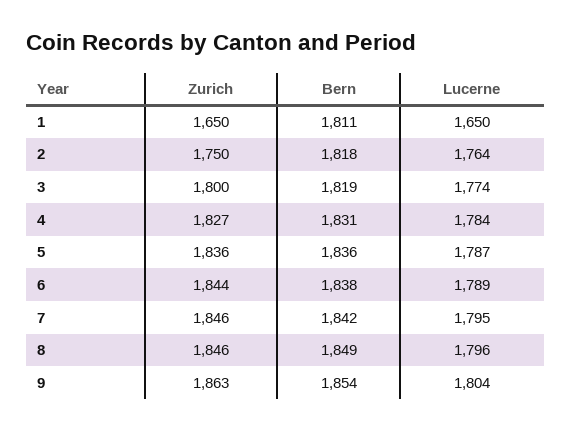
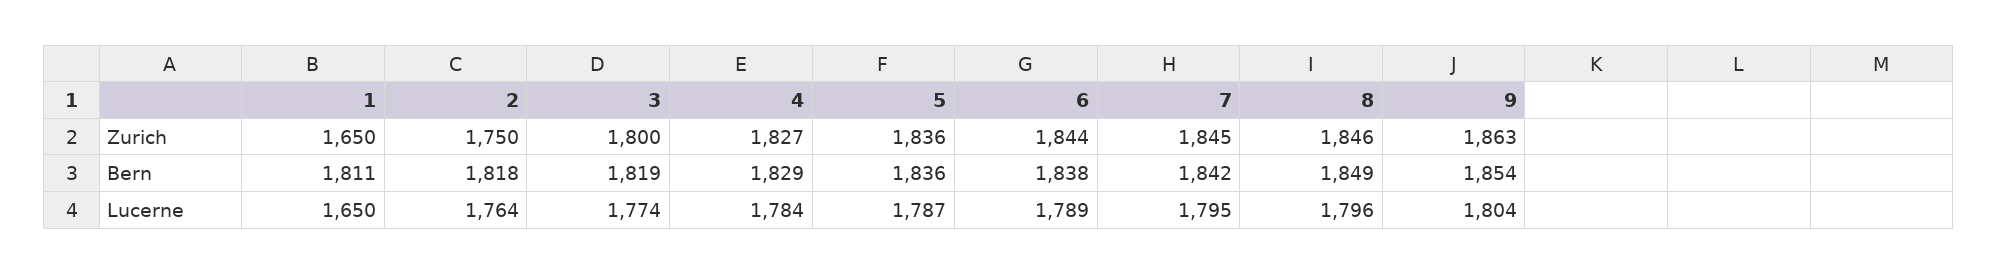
  {
    "Zurich": {
      "1": 1650,
      "2": 1750,
      "3": 1800,
      "4": 1827,
      "5": 1836,
      "6": 1844,
-     "7": 1846,
+     "7": 1845,
      "8": 1846,
      "9": 1863
    },
    "Bern": {
      "1": 1811,
      "2": 1818,
      "3": 1819,
-     "4": 1831,
+     "4": 1829,
      "5": 1836,
      "6": 1838,
      "7": 1842,
      "8": 1849,
      "9": 1854
    },
    "Lucerne": {
      "1": 1650,
      "2": 1764,
      "3": 1774,
      "4": 1784,
      "5": 1787,
      "6": 1789,
      "7": 1795,
      "8": 1796,
      "9": 1804
    }
  }

